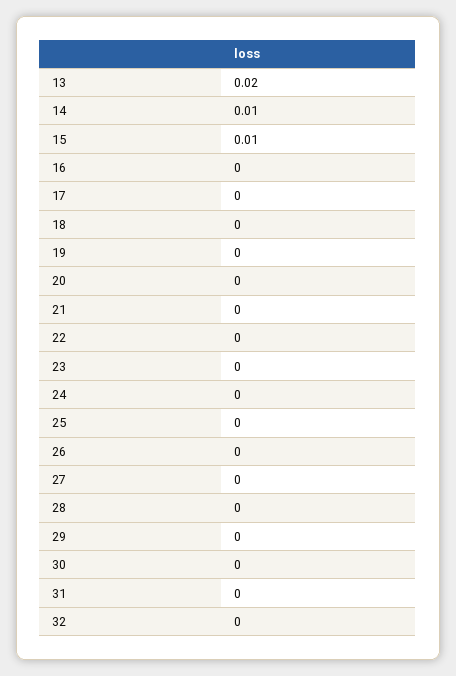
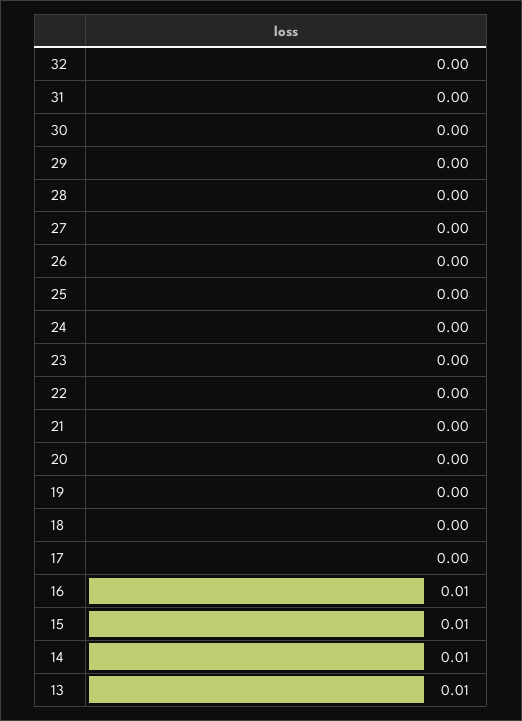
  {
-   "13": 0.02,
+   "13": 0.01,
    "14": 0.01,
    "15": 0.01,
-   "16": 0,
+   "16": 0.01,
    "17": 0,
    "18": 0,
    "19": 0,
    "20": 0,
    "21": 0,
    "22": 0,
    "23": 0,
    "24": 0,
    "25": 0,
    "26": 0,
    "27": 0,
    "28": 0,
    "29": 0,
    "30": 0,
    "31": 0,
    "32": 0
  }

